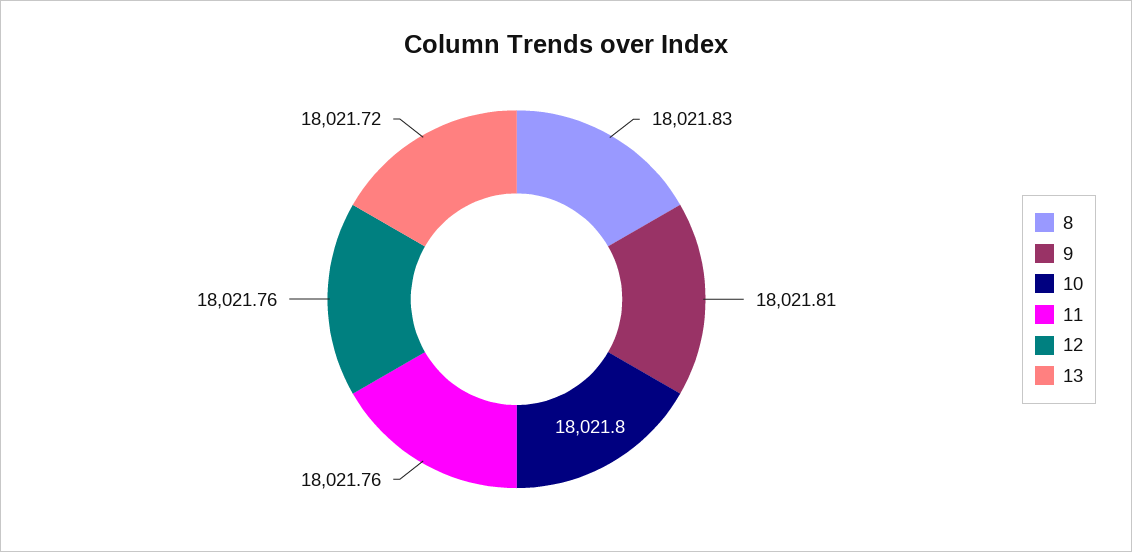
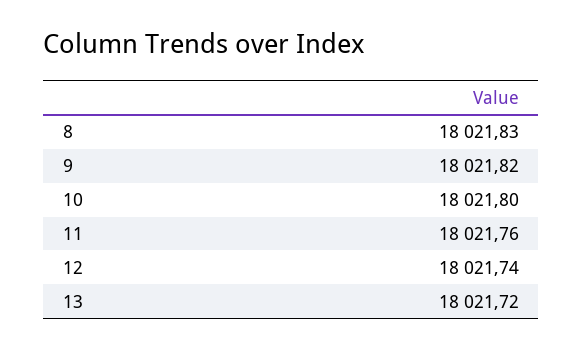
  {
    "8": 18021.83,
-   "9": 18021.81,
+   "9": 18021.82,
    "10": 18021.8,
    "11": 18021.76,
-   "12": 18021.76,
+   "12": 18021.74,
    "13": 18021.72
  }

